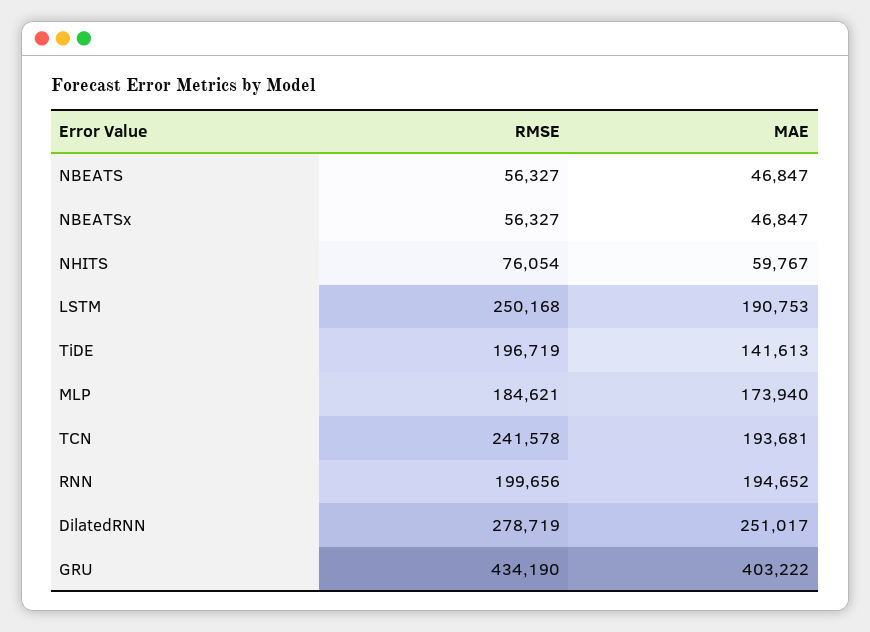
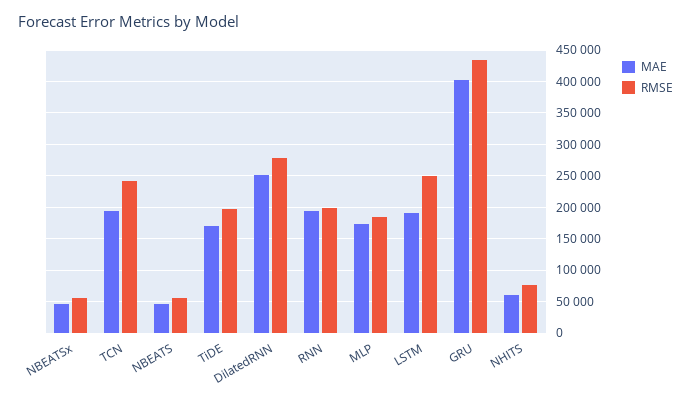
  {
    "RMSE": {
      "NBEATS": 56327,
      "NBEATSx": 56327,
      "NHITS": 76054,
      "LSTM": 250168,
      "TiDE": 196719,
      "MLP": 184621,
      "TCN": 241578,
      "RNN": 199656,
      "DilatedRNN": 278719,
      "GRU": 434190
    },
    "MAE": {
      "NBEATS": 46847,
      "NBEATSx": 46847,
      "NHITS": 59767,
      "LSTM": 190753,
-     "TiDE": 141613,
+     "TiDE": 170000,
      "MLP": 173940,
      "TCN": 193681,
      "RNN": 194652,
      "DilatedRNN": 251017,
      "GRU": 403222
    }
  }

